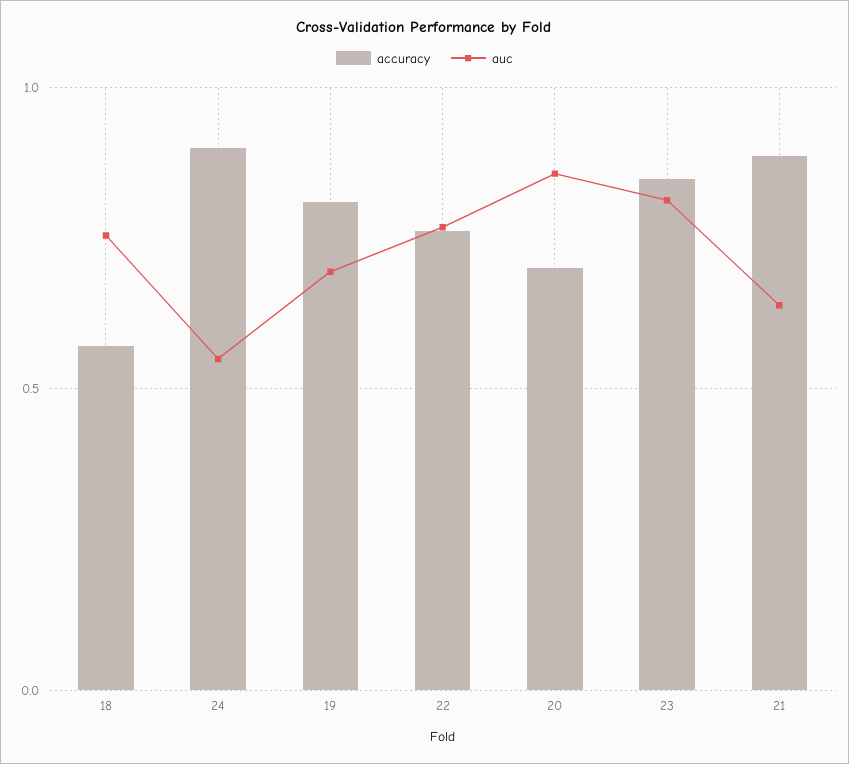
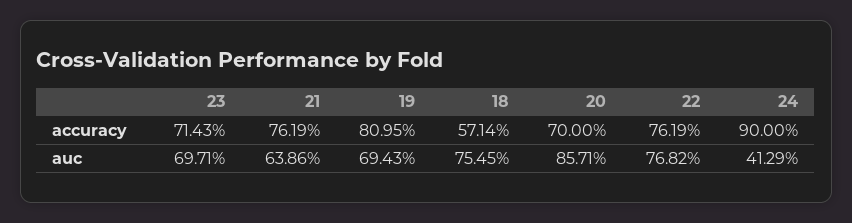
  {
    "accuracy": {
      "18": 0.5714,
      "24": 0.9,
      "19": 0.8095,
      "22": 0.7619,
      "20": 0.7,
-     "23": 0.85,
+     "23": 0.7143,
-     "21": 0.9
+     "21": 0.7619
    },
    "auc": {
      "18": 0.7545,
-     "24": 0.55,
+     "24": 0.4129,
      "19": 0.6943,
      "22": 0.7682,
      "20": 0.8571,
-     "23": 0.8,
+     "23": 0.6971,
      "21": 0.6386
    }
  }

